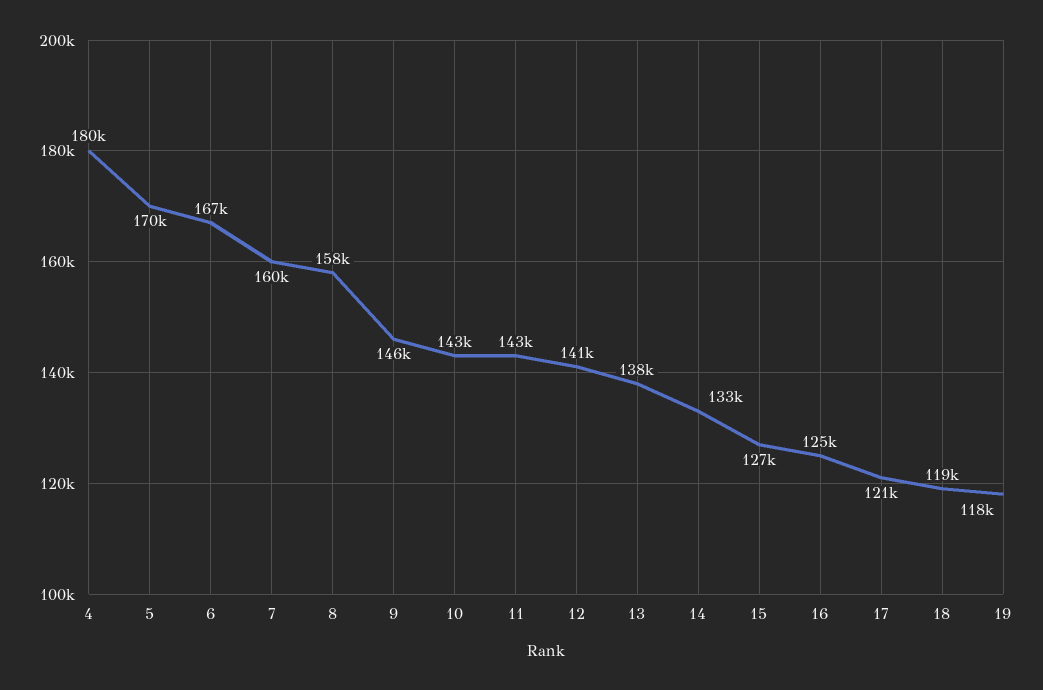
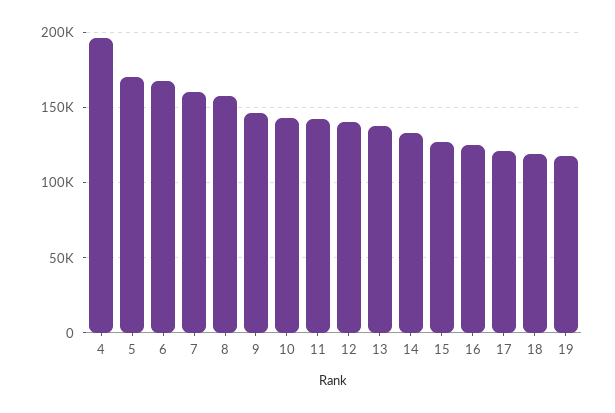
  {
-   "4": 180000,
+   "4": 195000,
    "5": 170000,
    "6": 167000,
    "7": 160000,
    "8": 158000,
    "9": 146000,
    "10": 143000,
    "11": 143000,
    "12": 141000,
    "13": 138000,
    "14": 133000,
    "15": 127000,
    "16": 125000,
    "17": 121000,
    "18": 119000,
    "19": 118000
  }

